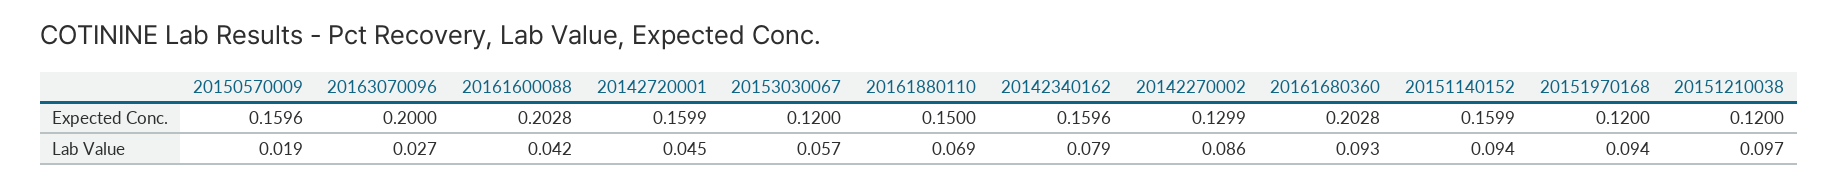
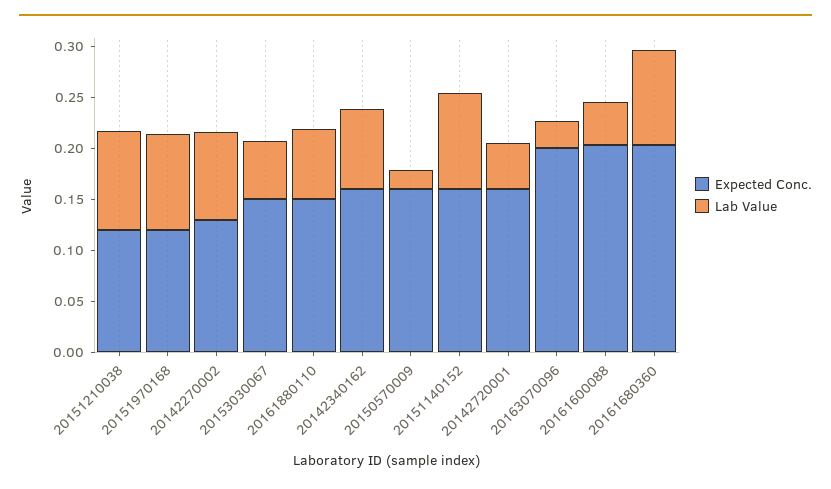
  {
    "Expected Conc.": {
      "20150570009": 0.1596,
      "20163070096": 0.2,
      "20161600088": 0.2028,
      "20142720001": 0.1599,
-     "20153030067": 0.12,
+     "20153030067": 0.15,
      "20161880110": 0.15,
      "20142340162": 0.1596,
      "20142270002": 0.1299,
      "20161680360": 0.2028,
      "20151140152": 0.1599,
      "20151970168": 0.12,
      "20151210038": 0.12
    },
    "Lab Value": {
      "20150570009": 0.019,
      "20163070096": 0.027,
      "20161600088": 0.042,
      "20142720001": 0.045,
      "20153030067": 0.057,
      "20161880110": 0.069,
      "20142340162": 0.079,
      "20142270002": 0.086,
      "20161680360": 0.093,
      "20151140152": 0.094,
      "20151970168": 0.094,
      "20151210038": 0.097
    }
  }

